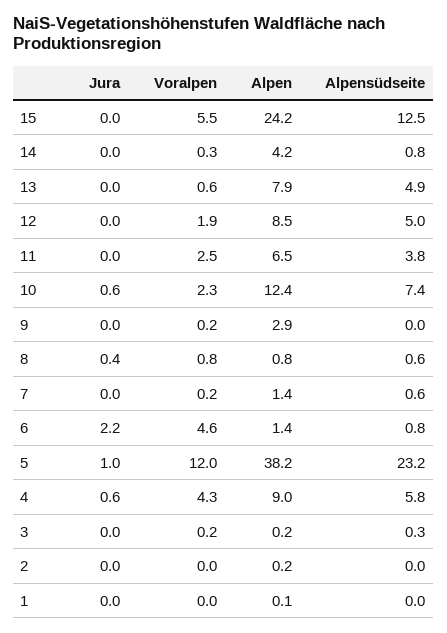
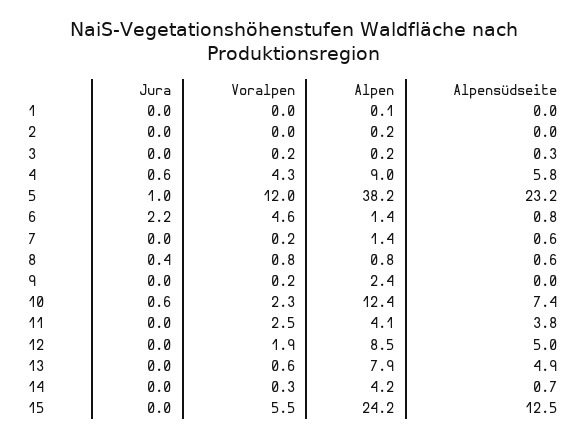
  {
    "Jura": {
      "15": 0,
      "14": 0,
      "13": 0,
      "12": 0,
      "11": 0,
      "10": 0.6,
      "9": 0,
      "8": 0.4,
      "7": 0,
      "6": 2.2,
      "5": 1,
      "4": 0.6,
      "3": 0,
      "2": 0,
      "1": 0
    },
    "Voralpen": {
      "15": 5.5,
      "14": 0.3,
      "13": 0.6,
      "12": 1.9,
      "11": 2.5,
      "10": 2.3,
      "9": 0.2,
      "8": 0.8,
      "7": 0.2,
      "6": 4.6,
      "5": 12,
      "4": 4.3,
      "3": 0.2,
      "2": 0,
      "1": 0
    },
    "Alpen": {
      "15": 24.2,
      "14": 4.2,
      "13": 7.9,
      "12": 8.5,
-     "11": 6.5,
+     "11": 4.1,
      "10": 12.4,
-     "9": 2.9,
+     "9": 2.4,
      "8": 0.8,
      "7": 1.4,
      "6": 1.4,
      "5": 38.2,
      "4": 9,
      "3": 0.2,
      "2": 0.2,
      "1": 0.1
    },
    "Alpensüdseite": {
      "15": 12.5,
-     "14": 0.8,
+     "14": 0.7,
      "13": 4.9,
      "12": 5,
      "11": 3.8,
      "10": 7.4,
      "9": 0,
      "8": 0.6,
      "7": 0.6,
      "6": 0.8,
      "5": 23.2,
      "4": 5.8,
      "3": 0.3,
      "2": 0,
      "1": 0
    }
  }

